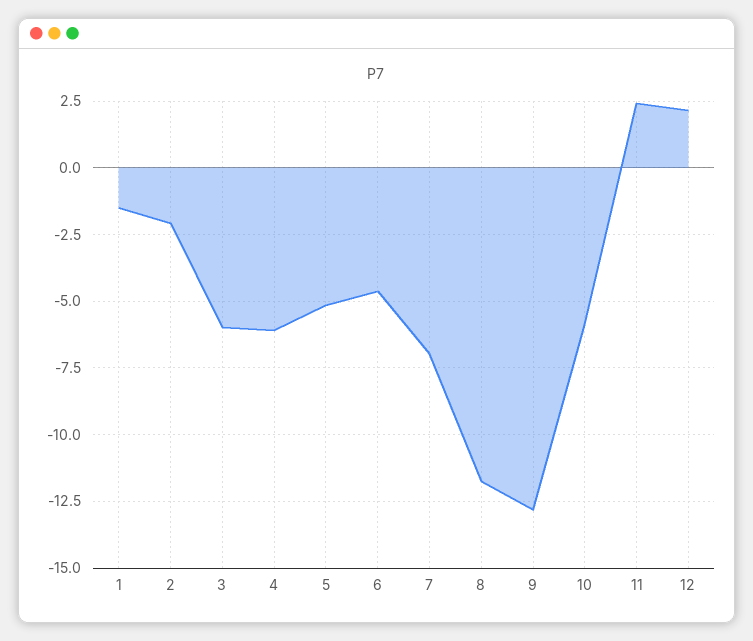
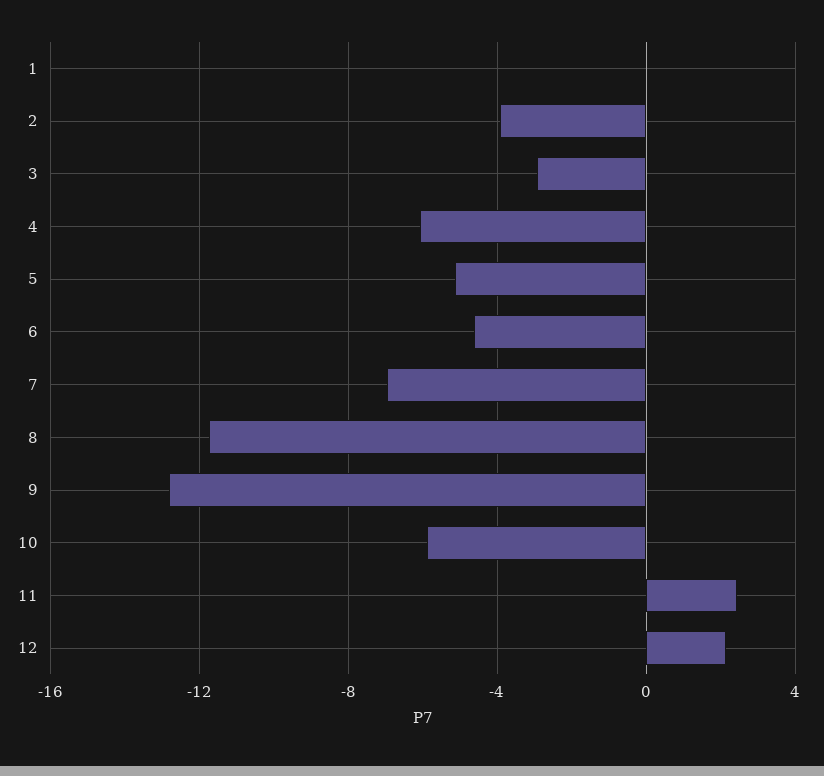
  {
-   "1": -1.5,
+   "1": 0,
-   "2": -2,
+   "2": -4,
-   "3": -6,
+   "3": -3,
    "4": -6,
    "5": -5.25,
    "6": -4.75,
    "7": -7,
    "8": -11.75,
    "9": -12.75,
    "10": -6,
    "11": 2.5,
    "12": 2.25
  }

